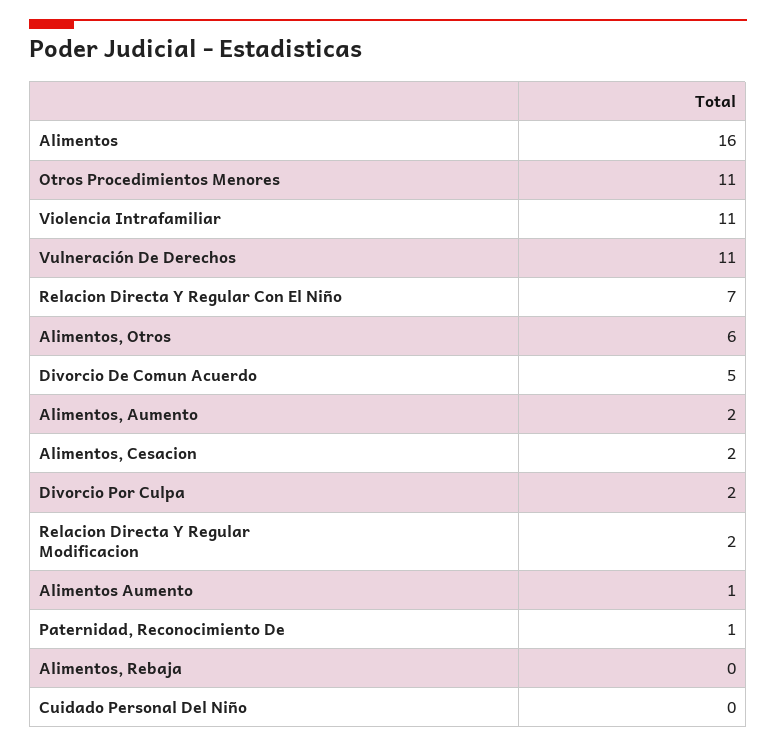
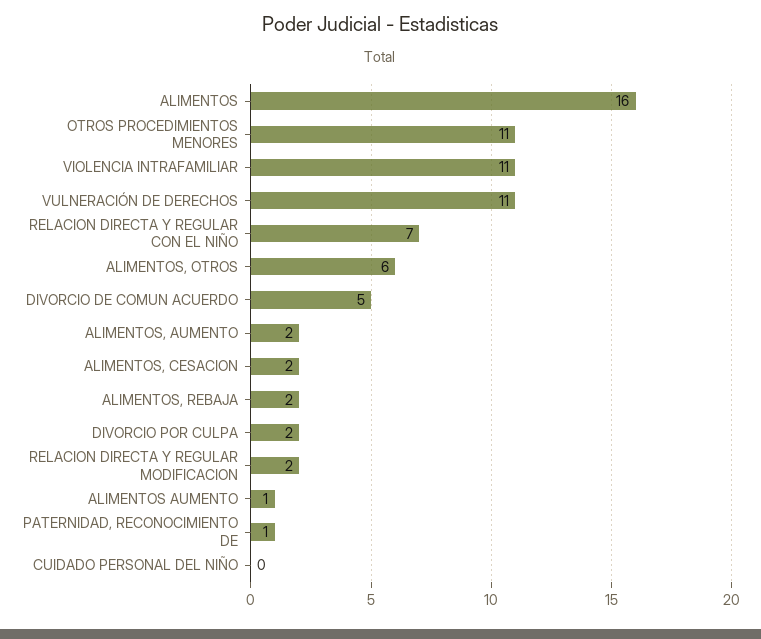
  {
    "Alimentos": 16,
    "Otros Procedimientos Menores": 11,
    "Violencia Intrafamiliar": 11,
    "Vulneración De Derechos": 11,
    "Relacion Directa Y Regular Con El Niño": 7,
    "Alimentos, Otros": 6,
    "Divorcio De Comun Acuerdo": 5,
    "Alimentos, Aumento": 2,
    "Alimentos, Cesacion": 2,
    "Divorcio Por Culpa": 2,
    "Relacion Directa Y Regular Modificacion": 2,
    "Alimentos Aumento": 1,
    "Paternidad, Reconocimiento De": 1,
-   "Alimentos, Rebaja": 0,
+   "Alimentos, Rebaja": 2,
    "Cuidado Personal Del Niño": 0
  }

